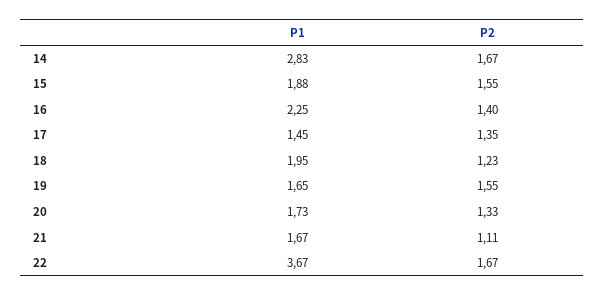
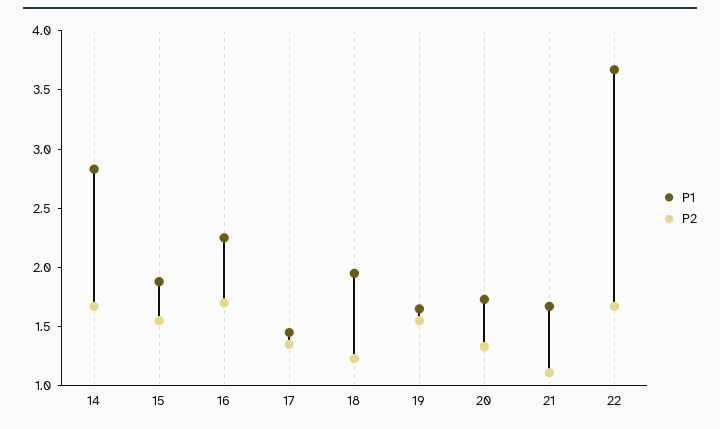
  {
    "P1": {
      "14": 2.83,
      "15": 1.88,
      "16": 2.25,
      "17": 1.45,
      "18": 1.95,
      "19": 1.65,
      "20": 1.73,
      "21": 1.67,
      "22": 3.67
    },
    "P2": {
      "14": 1.67,
      "15": 1.55,
-     "16": 1.4,
+     "16": 1.7,
      "17": 1.35,
      "18": 1.23,
      "19": 1.55,
      "20": 1.33,
      "21": 1.11,
      "22": 1.67
    }
  }

